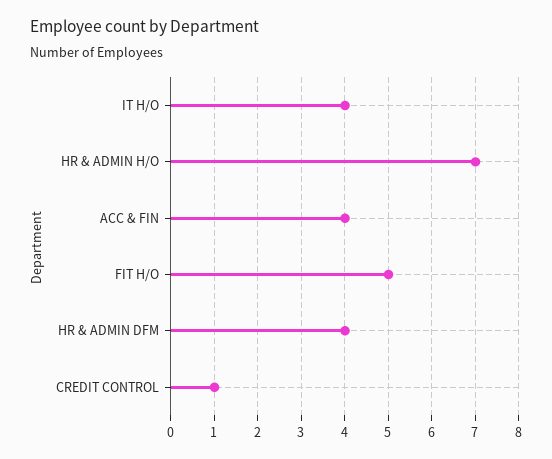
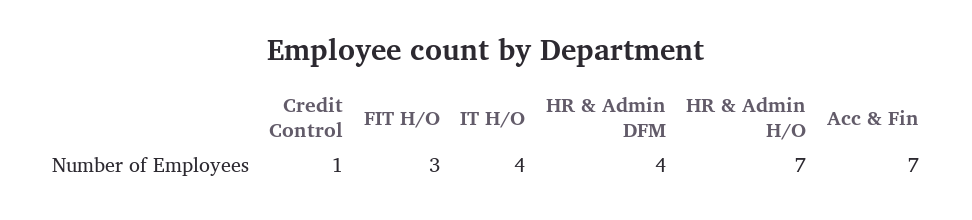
  {
    "IT H/O": 4,
    "HR & ADMIN H/O": 7,
-   "ACC & FIN": 4,
+   "ACC & FIN": 7,
-   "FIT H/O": 5,
+   "FIT H/O": 3,
    "HR & ADMIN DFM": 4,
    "CREDIT CONTROL": 1
  }

